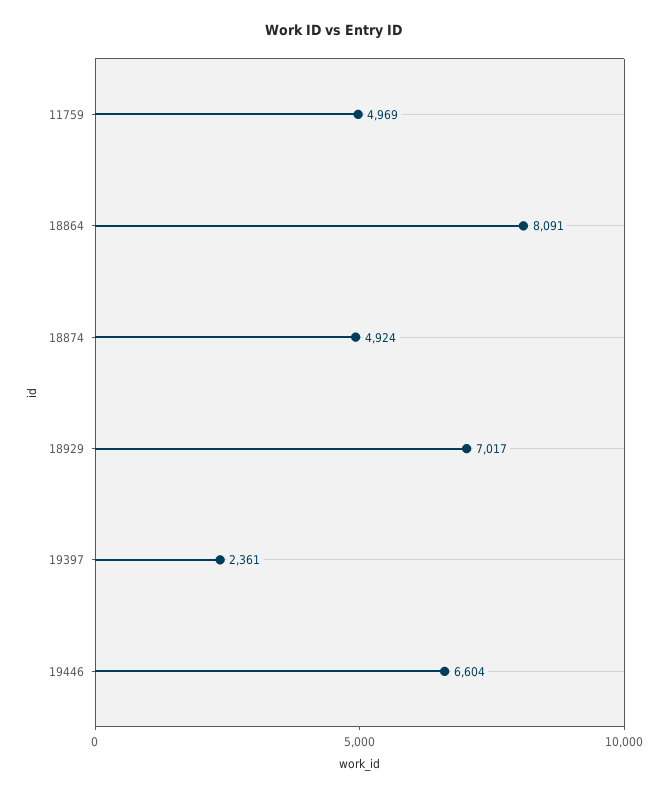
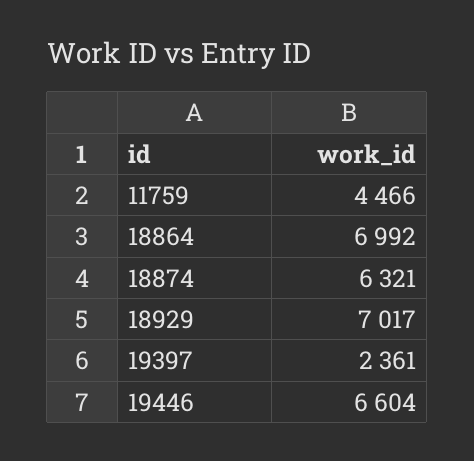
  {
-   "11759": 4969,
+   "11759": 4466,
-   "18864": 8091,
+   "18864": 6992,
-   "18874": 4924,
+   "18874": 6321,
    "18929": 7017,
    "19397": 2361,
    "19446": 6604
  }

